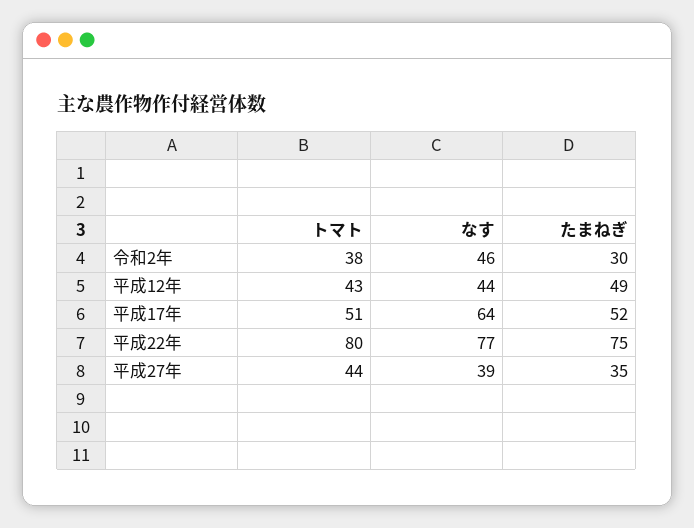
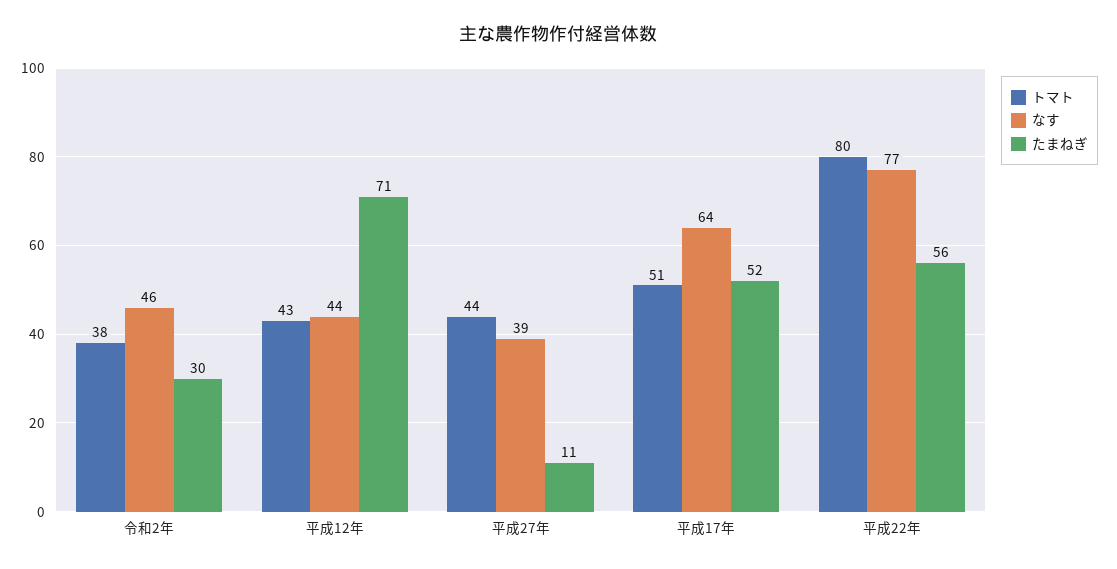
  {
    "トマト": {
      "令和2年": 38,
      "平成12年": 43,
      "平成17年": 51,
      "平成22年": 80,
      "平成27年": 44
    },
    "なす": {
      "令和2年": 46,
      "平成12年": 44,
      "平成17年": 64,
      "平成22年": 77,
      "平成27年": 39
    },
    "たまねぎ": {
      "令和2年": 30,
-     "平成12年": 49,
+     "平成12年": 71,
      "平成17年": 52,
-     "平成22年": 75,
+     "平成22年": 56,
-     "平成27年": 35
+     "平成27年": 11
    }
  }

